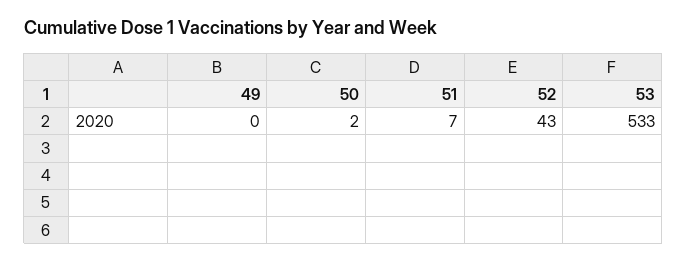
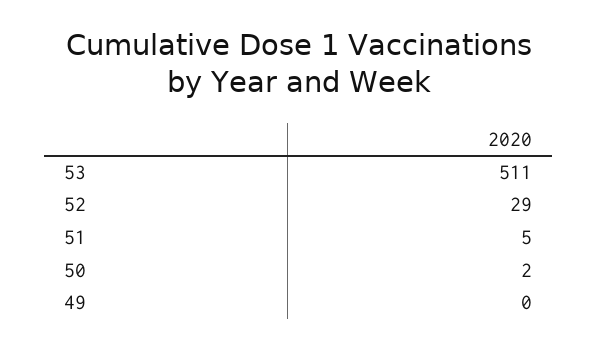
  {
    "49": 0,
    "50": 2,
-   "51": 7,
+   "51": 5,
-   "52": 43,
+   "52": 29,
-   "53": 533
+   "53": 511
  }

